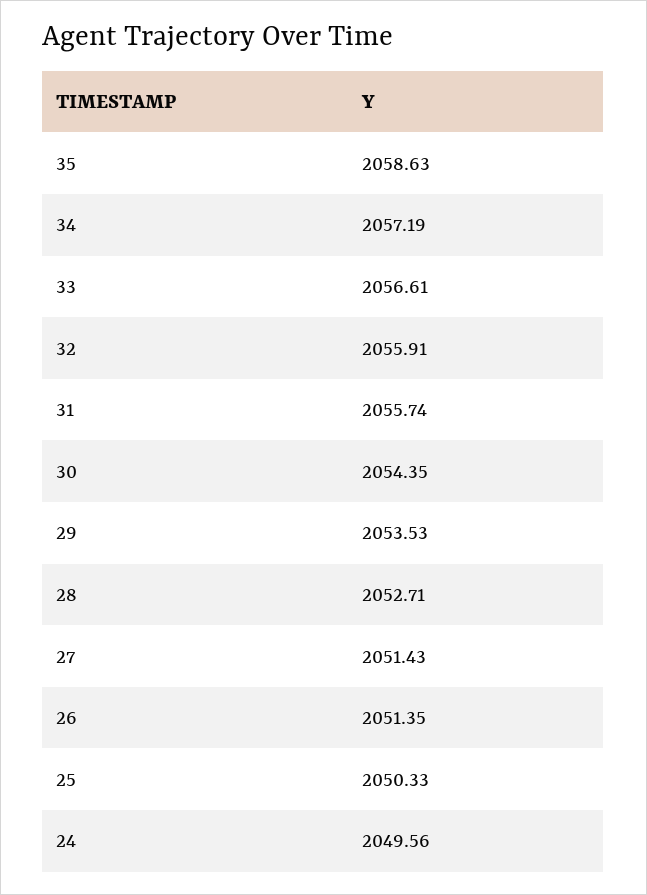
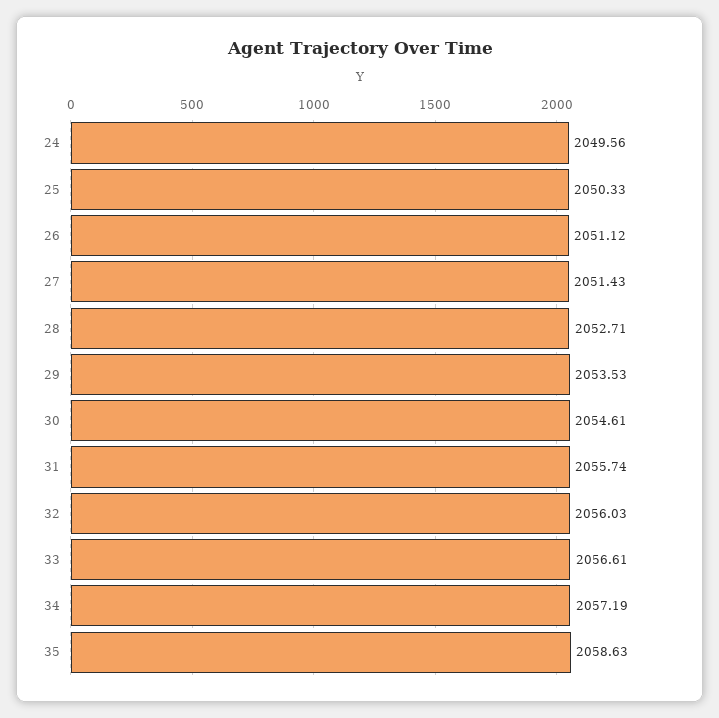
  {
    "35": 2058.63,
    "34": 2057.19,
    "33": 2056.61,
-   "32": 2055.91,
+   "32": 2056.03,
    "31": 2055.74,
-   "30": 2054.35,
+   "30": 2054.61,
    "29": 2053.53,
    "28": 2052.71,
    "27": 2051.43,
-   "26": 2051.35,
+   "26": 2051.12,
    "25": 2050.33,
    "24": 2049.56
  }

